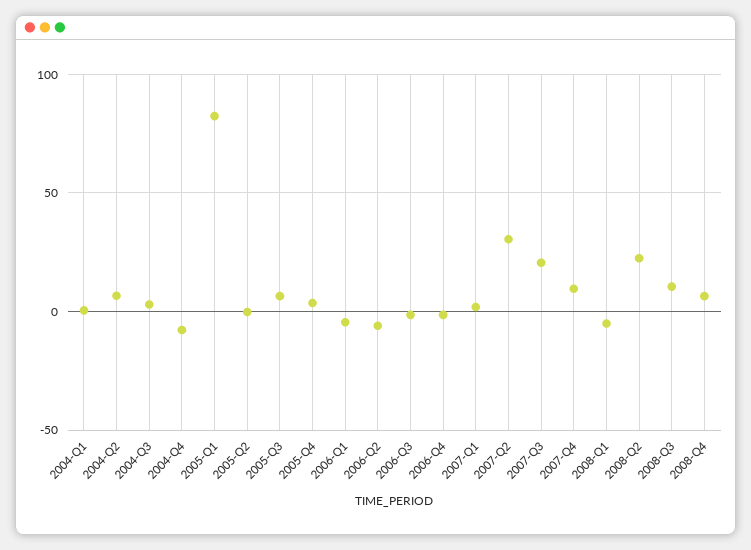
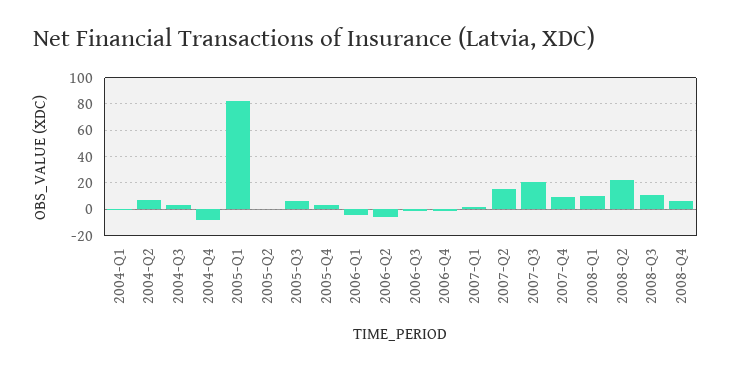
  {
    "2004-Q1": 0,
    "2004-Q2": 5,
    "2004-Q3": 5,
    "2004-Q4": -10,
    "2005-Q1": 80,
    "2005-Q2": 0,
    "2005-Q3": 5,
    "2005-Q4": 5,
    "2006-Q1": -5,
    "2006-Q2": -5,
    "2006-Q3": 0,
    "2006-Q4": 0,
    "2007-Q1": 0,
-   "2007-Q2": 30,
+   "2007-Q2": 15,
    "2007-Q3": 20,
    "2007-Q4": 10,
-   "2008-Q1": -5,
+   "2008-Q1": 10,
    "2008-Q2": 25,
    "2008-Q3": 10,
    "2008-Q4": 5
  }

